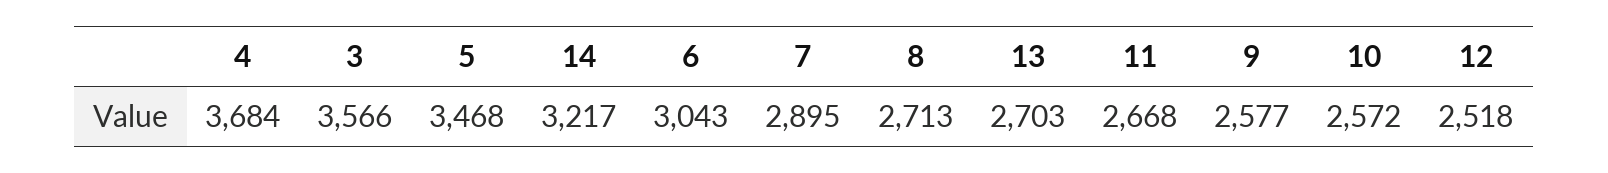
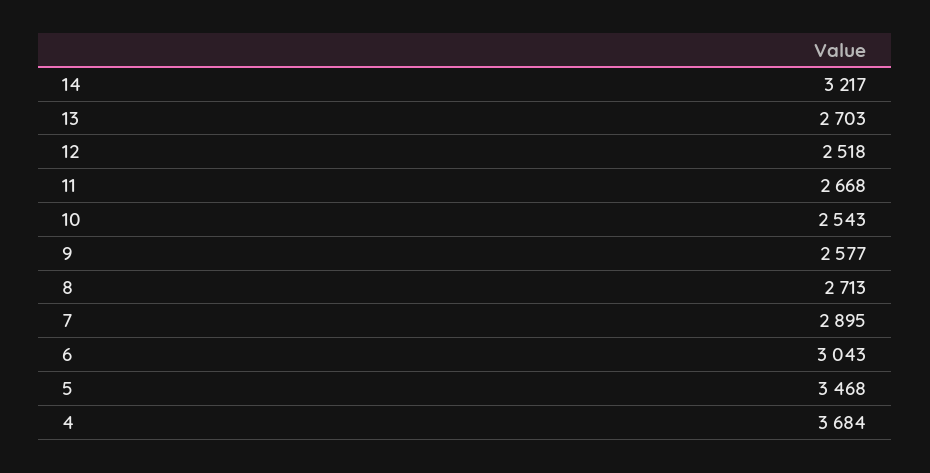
  {
    "4": 3684,
-   "3": 3566,
    "5": 3468,
    "14": 3217,
    "6": 3043,
    "7": 2895,
    "8": 2713,
    "13": 2703,
    "11": 2668,
    "9": 2577,
-   "10": 2572,
+   "10": 2543,
    "12": 2518
  }

